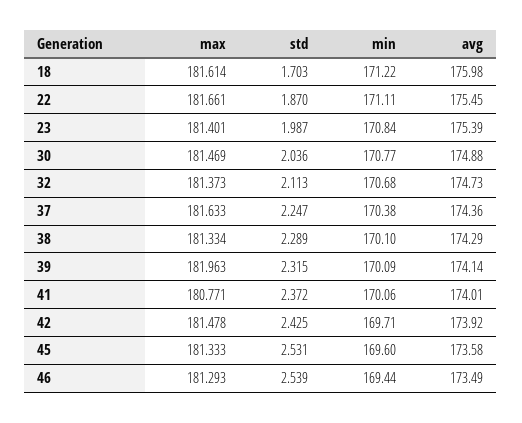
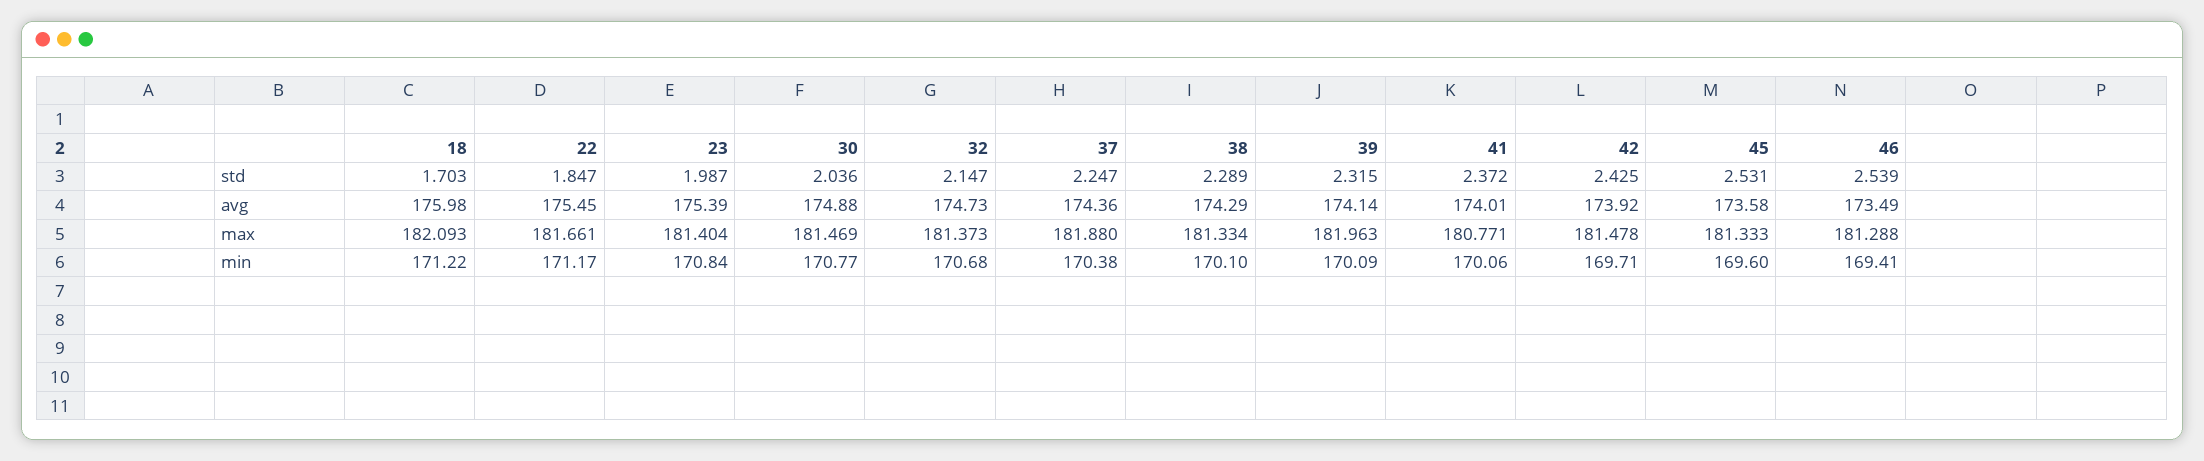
  {
    "max": {
-     "18": 181.614,
+     "18": 182.093,
      "22": 181.661,
-     "23": 181.401,
+     "23": 181.404,
      "30": 181.469,
      "32": 181.373,
-     "37": 181.633,
+     "37": 181.88,
      "38": 181.334,
      "39": 181.963,
      "41": 180.771,
      "42": 181.478,
      "45": 181.333,
-     "46": 181.293
+     "46": 181.288
    },
    "std": {
      "18": 1.703,
-     "22": 1.87,
+     "22": 1.847,
      "23": 1.987,
      "30": 2.036,
-     "32": 2.113,
+     "32": 2.147,
      "37": 2.247,
      "38": 2.289,
      "39": 2.315,
      "41": 2.372,
      "42": 2.425,
      "45": 2.531,
      "46": 2.539
    },
    "min": {
      "18": 171.22,
-     "22": 171.11,
+     "22": 171.17,
      "23": 170.84,
      "30": 170.77,
      "32": 170.68,
      "37": 170.38,
      "38": 170.1,
      "39": 170.09,
      "41": 170.06,
      "42": 169.71,
      "45": 169.6,
-     "46": 169.44
+     "46": 169.41
    },
    "avg": {
      "18": 175.98,
      "22": 175.45,
      "23": 175.39,
      "30": 174.88,
      "32": 174.73,
      "37": 174.36,
      "38": 174.29,
      "39": 174.14,
      "41": 174.01,
      "42": 173.92,
      "45": 173.58,
      "46": 173.49
    }
  }

